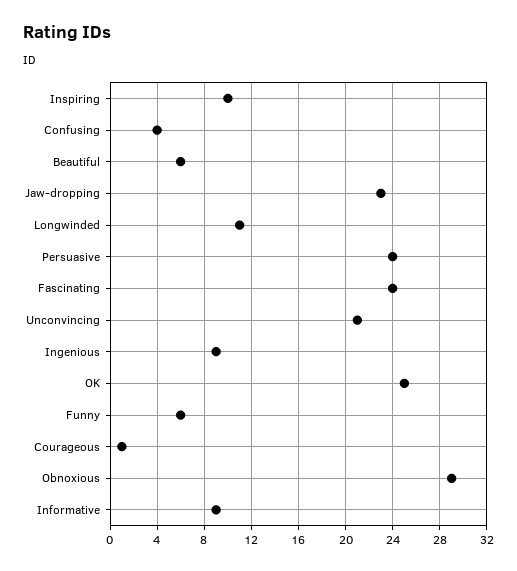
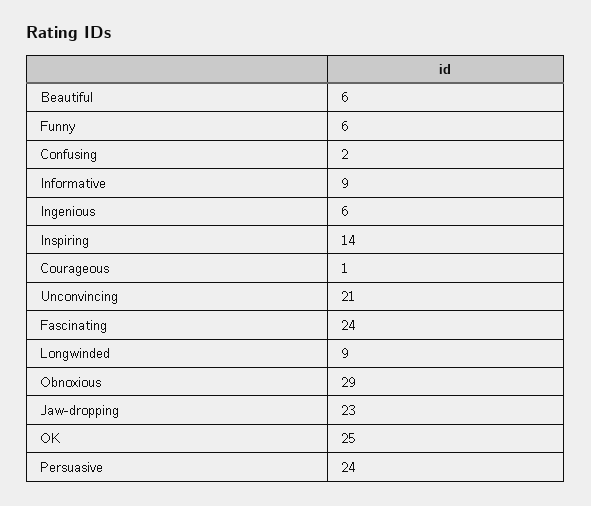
  {
-   "Inspiring": 10,
+   "Inspiring": 14,
-   "Confusing": 4,
+   "Confusing": 2,
    "Beautiful": 6,
    "Jaw-dropping": 23,
-   "Longwinded": 11,
+   "Longwinded": 9,
    "Persuasive": 24,
    "Fascinating": 24,
    "Unconvincing": 21,
-   "Ingenious": 9,
+   "Ingenious": 6,
    "OK": 25,
    "Funny": 6,
    "Courageous": 1,
    "Obnoxious": 29,
    "Informative": 9
  }

